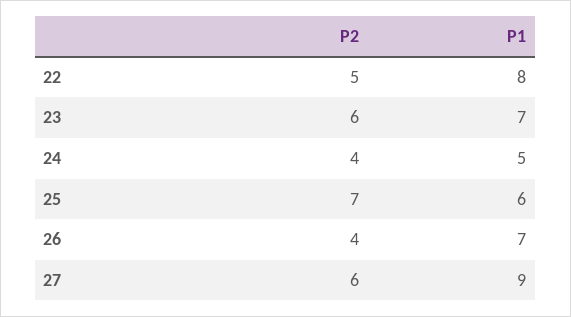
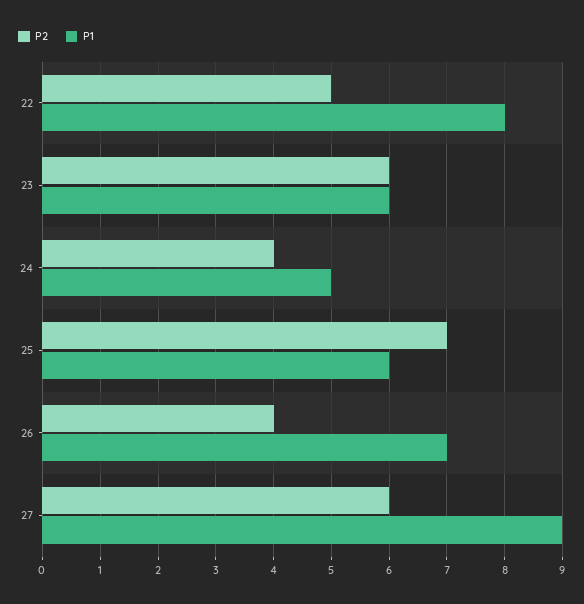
  {
    "P2": {
      "22": 5,
      "23": 6,
      "24": 4,
      "25": 7,
      "26": 4,
      "27": 6
    },
    "P1": {
      "22": 8,
-     "23": 7,
+     "23": 6,
      "24": 5,
      "25": 6,
      "26": 7,
      "27": 9
    }
  }

